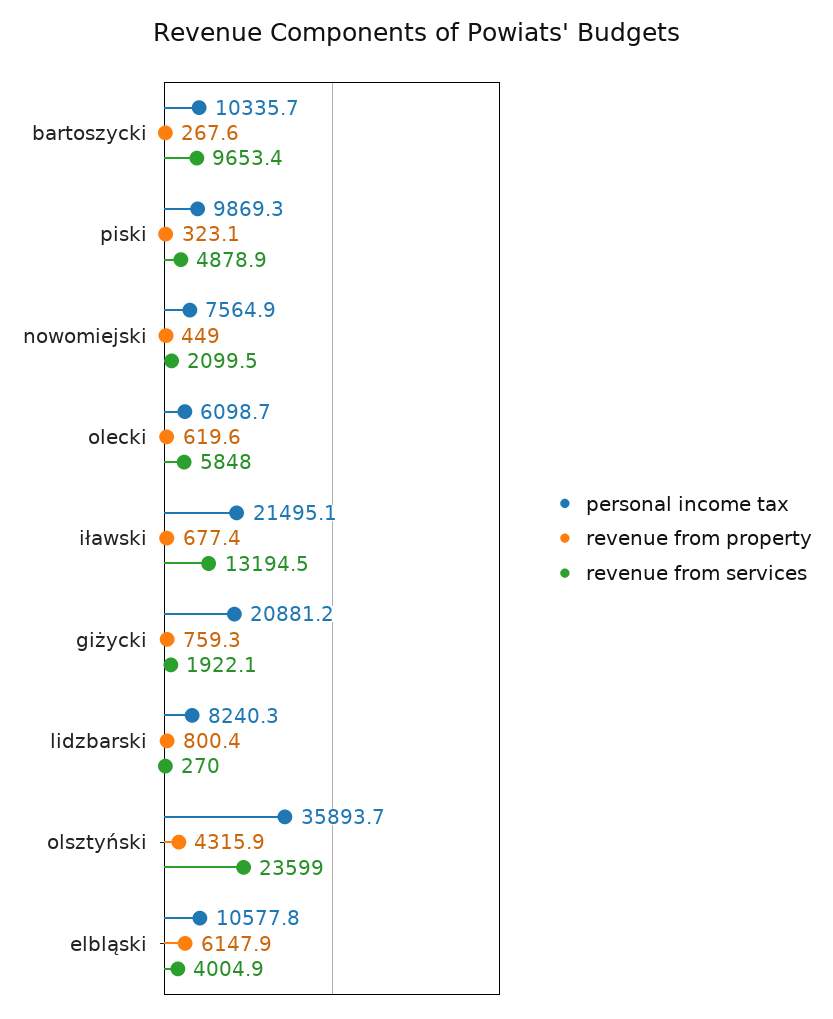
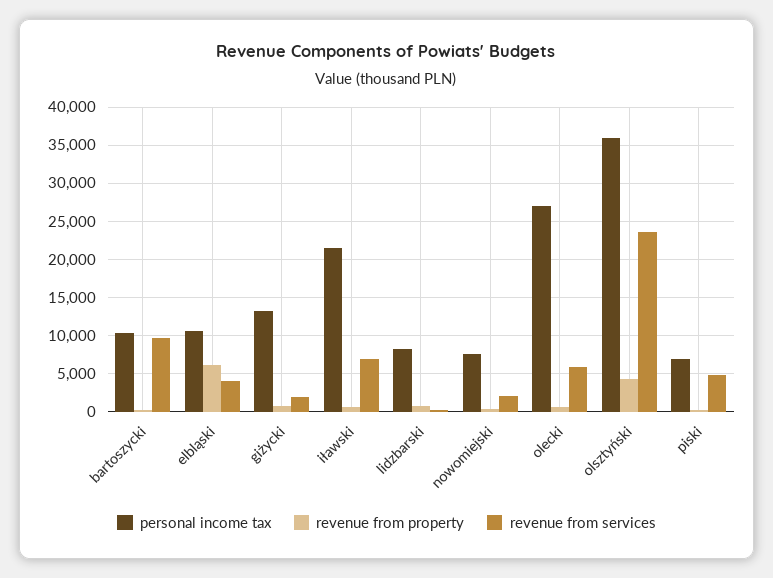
  {
    "personal income tax": {
      "bartoszycki": 10335.7,
-     "piski": 9869.3,
+     "piski": 7000,
      "nowomiejski": 7564.9,
-     "olecki": 6098.7,
+     "olecki": 27000,
      "iławski": 21495.1,
-     "giżycki": 20881.2,
+     "giżycki": 13000,
      "lidzbarski": 8240.3,
      "olsztyński": 35893.7,
      "elbląski": 10577.8
    },
    "revenue from property": {
      "bartoszycki": 267.6,
      "piski": 323.1,
      "nowomiejski": 449,
      "olecki": 619.6,
      "iławski": 677.4,
      "giżycki": 759.3,
      "lidzbarski": 800.4,
      "olsztyński": 4315.9,
      "elbląski": 6147.9
    },
    "revenue from services": {
      "bartoszycki": 9653.4,
      "piski": 4878.9,
      "nowomiejski": 2099.5,
      "olecki": 5848,
-     "iławski": 13194.5,
+     "iławski": 7000,
      "giżycki": 1922.1,
      "lidzbarski": 270,
      "olsztyński": 23599,
      "elbląski": 4004.9
    }
  }

